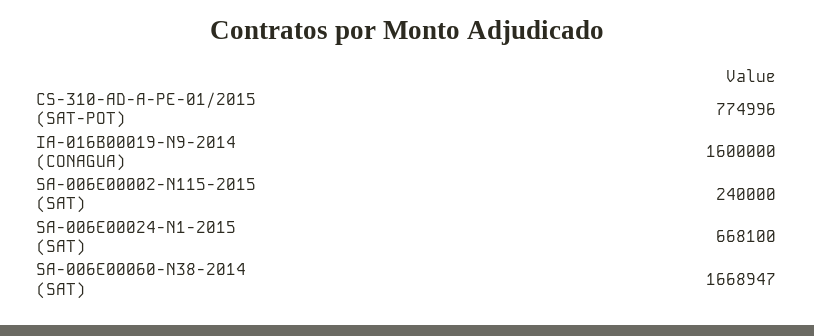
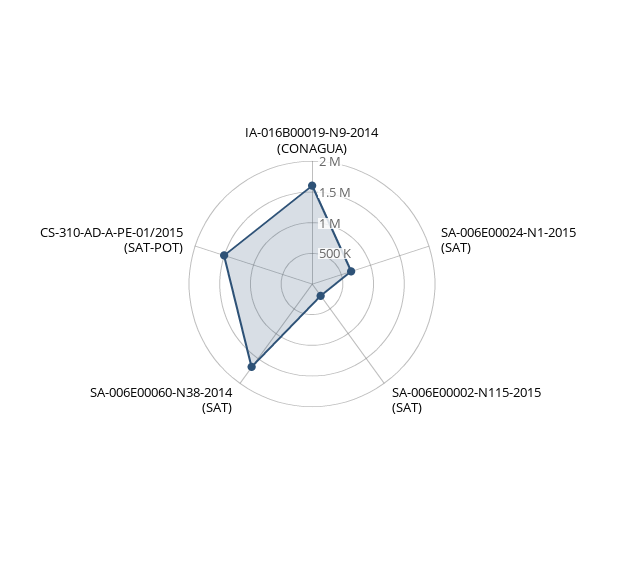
  {
-   "CS-310-AD-A-PE-01/2015 (SAT-POT)": 774996,
+   "CS-310-AD-A-PE-01/2015 (SAT-POT)": 1500000,
    "IA-016B00019-N9-2014 (CONAGUA)": 1600000,
    "SA-006E00002-N115-2015 (SAT)": 240000,
    "SA-006E00024-N1-2015 (SAT)": 668100,
    "SA-006E00060-N38-2014 (SAT)": 1668947
  }

